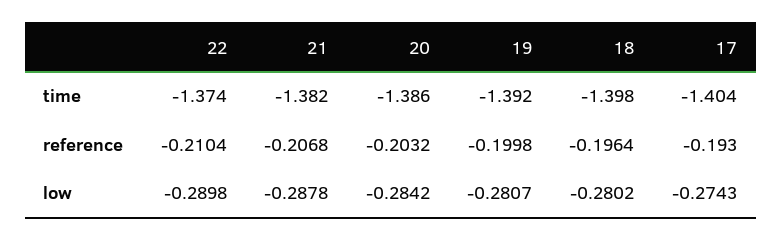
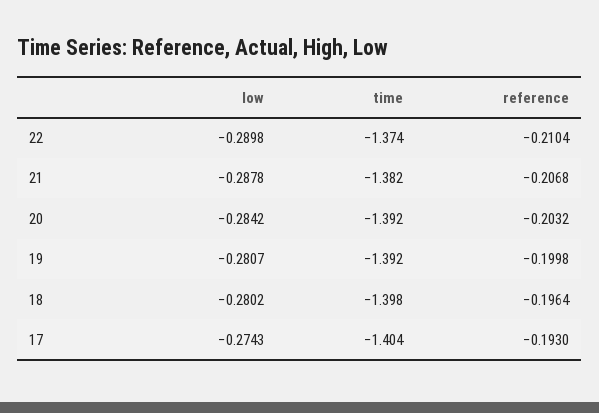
  {
    "22": {
      "time": -1.374,
      "reference": -0.2104,
      "low": -0.2898
    },
    "21": {
      "time": -1.382,
      "reference": -0.2068,
      "low": -0.2878
    },
    "20": {
-     "time": -1.386,
+     "time": -1.392,
      "reference": -0.2032,
      "low": -0.2842
    },
    "19": {
      "time": -1.392,
      "reference": -0.1998,
      "low": -0.2807
    },
    "18": {
      "time": -1.398,
      "reference": -0.1964,
      "low": -0.2802
    },
    "17": {
      "time": -1.404,
      "reference": -0.193,
      "low": -0.2743
    }
  }

